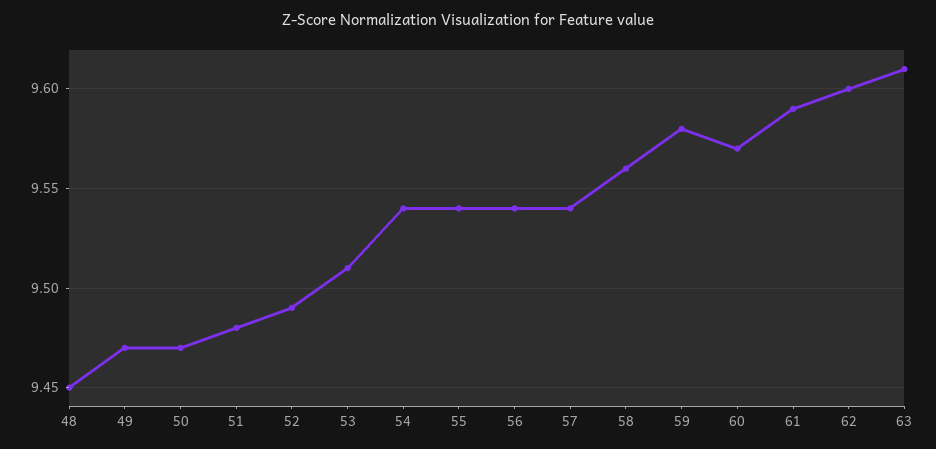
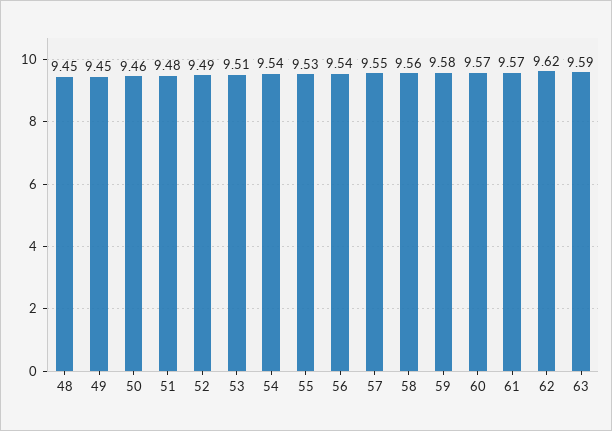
  {
    "48": 9.45,
-   "49": 9.47,
+   "49": 9.45,
-   "50": 9.47,
+   "50": 9.46,
    "51": 9.48,
    "52": 9.49,
    "53": 9.51,
    "54": 9.54,
-   "55": 9.54,
+   "55": 9.53,
    "56": 9.54,
-   "57": 9.54,
+   "57": 9.55,
    "58": 9.56,
    "59": 9.58,
    "60": 9.57,
-   "61": 9.59,
+   "61": 9.57,
-   "62": 9.6,
+   "62": 9.62,
-   "63": 9.61
+   "63": 9.59
  }

